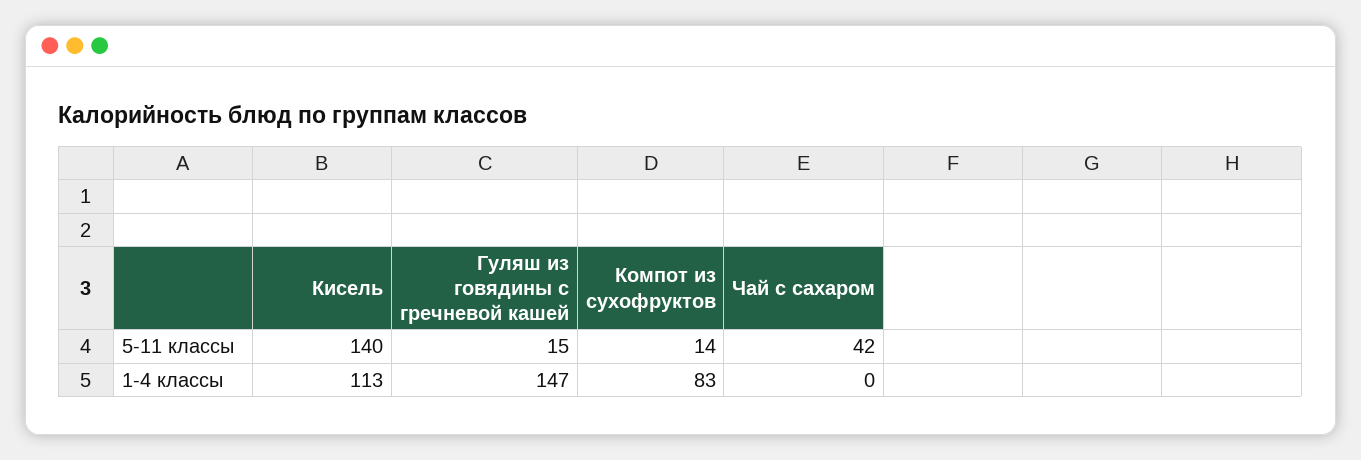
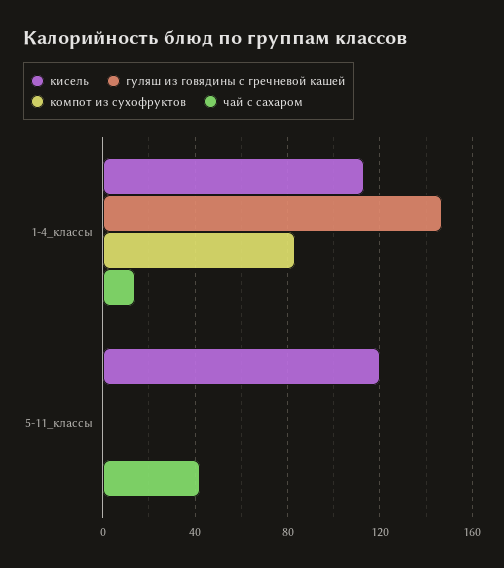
  {
    "Кисель": {
-     "5-11 классы": 140,
+     "5-11 классы": 120,
      "1-4 классы": 113
    },
    "Гуляш из говядины с гречневой кашей": {
-     "5-11 классы": 15,
+     "5-11 классы": 0,
      "1-4 классы": 147
    },
    "Компот из сухофруктов": {
-     "5-11 классы": 14,
+     "5-11 классы": 0,
      "1-4 классы": 83
    },
    "Чай с сахаром": {
      "5-11 классы": 42,
-     "1-4 классы": 0
+     "1-4 классы": 15
    }
  }

